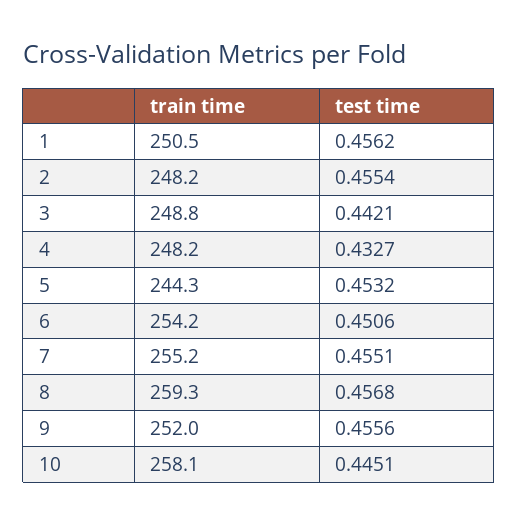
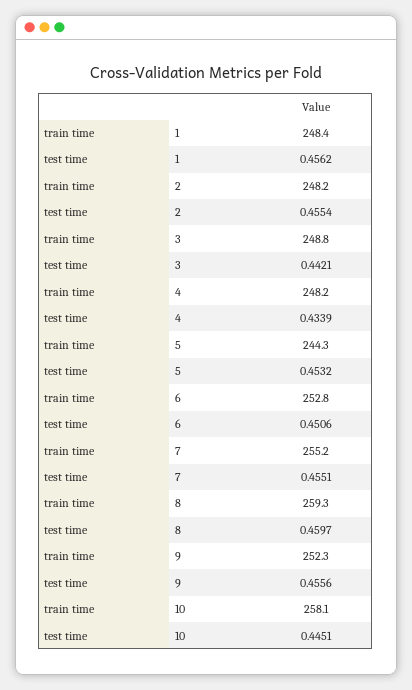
  {
    "train time": {
-     "1": 250.5,
+     "1": 248.4,
      "2": 248.2,
      "3": 248.8,
      "4": 248.2,
      "5": 244.3,
-     "6": 254.2,
+     "6": 252.8,
      "7": 255.2,
      "8": 259.3,
-     "9": 252,
+     "9": 252.3,
      "10": 258.1
    },
    "test time": {
      "1": 0.4562,
      "2": 0.4554,
      "3": 0.4421,
-     "4": 0.4327,
+     "4": 0.4339,
      "5": 0.4532,
      "6": 0.4506,
      "7": 0.4551,
-     "8": 0.4568,
+     "8": 0.4597,
      "9": 0.4556,
      "10": 0.4451
    }
  }

